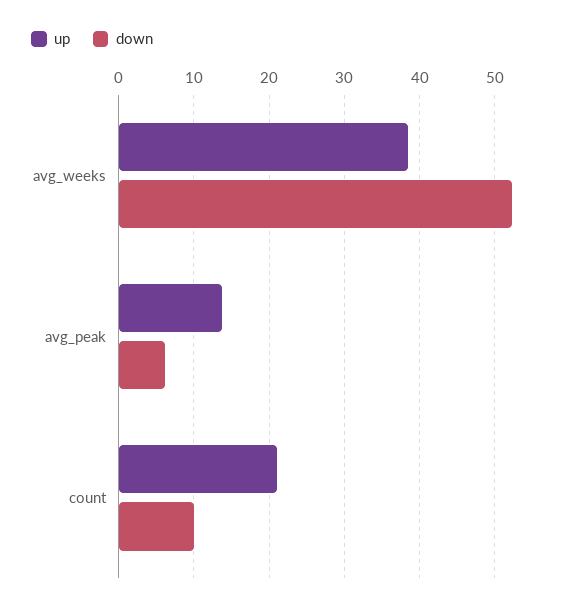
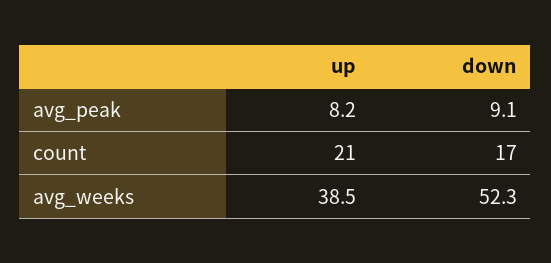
  {
    "up": {
      "avg_weeks": 38.5,
-     "avg_peak": 14,
+     "avg_peak": 8.2,
      "count": 21
    },
    "down": {
      "avg_weeks": 52.3,
-     "avg_peak": 6,
+     "avg_peak": 9.1,
-     "count": 10
+     "count": 17
    }
  }

